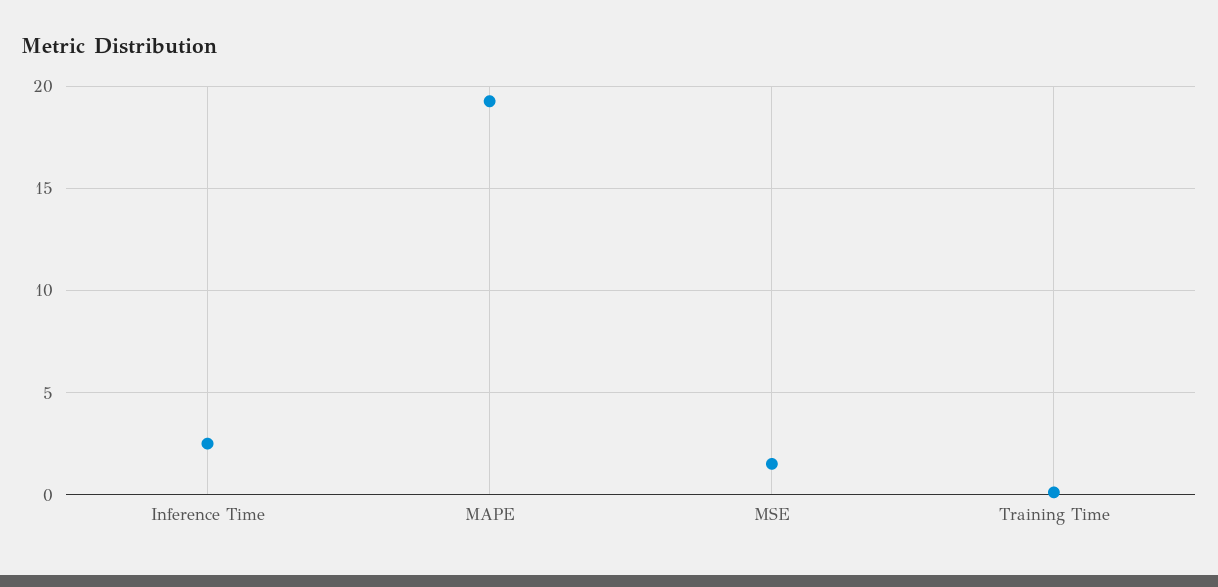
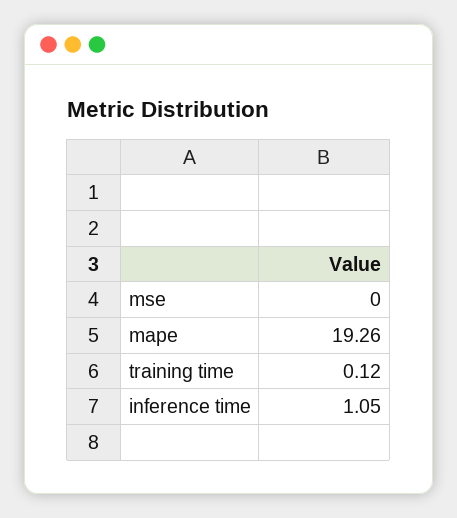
  {
-   "Inference Time": 2.5,
+   "Inference Time": 1.05,
    "MAPE": 19.26,
-   "MSE": 1.5,
+   "MSE": 0,
    "Training Time": 0.12
  }

